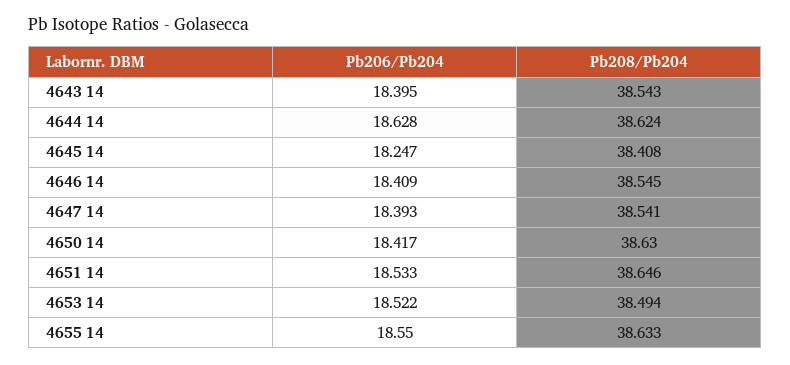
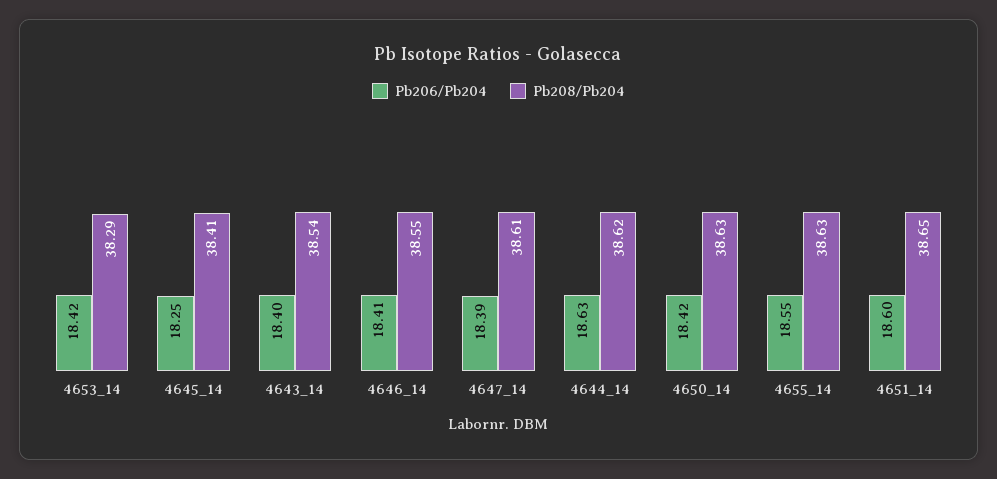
  {
    "Pb206/Pb204": {
      "4643 14": 18.395,
      "4644 14": 18.628,
      "4645 14": 18.247,
      "4646 14": 18.409,
      "4647 14": 18.393,
      "4650 14": 18.417,
-     "4651 14": 18.533,
+     "4651 14": 18.6,
-     "4653 14": 18.522,
+     "4653 14": 18.42,
      "4655 14": 18.55
    },
    "Pb208/Pb204": {
      "4643 14": 38.543,
      "4644 14": 38.624,
      "4645 14": 38.408,
      "4646 14": 38.545,
-     "4647 14": 38.541,
+     "4647 14": 38.61,
      "4650 14": 38.63,
      "4651 14": 38.646,
-     "4653 14": 38.494,
+     "4653 14": 38.29,
      "4655 14": 38.633
    }
  }

